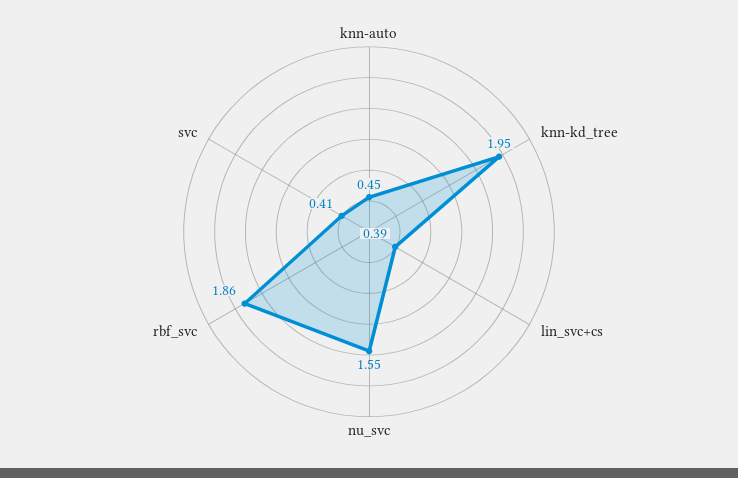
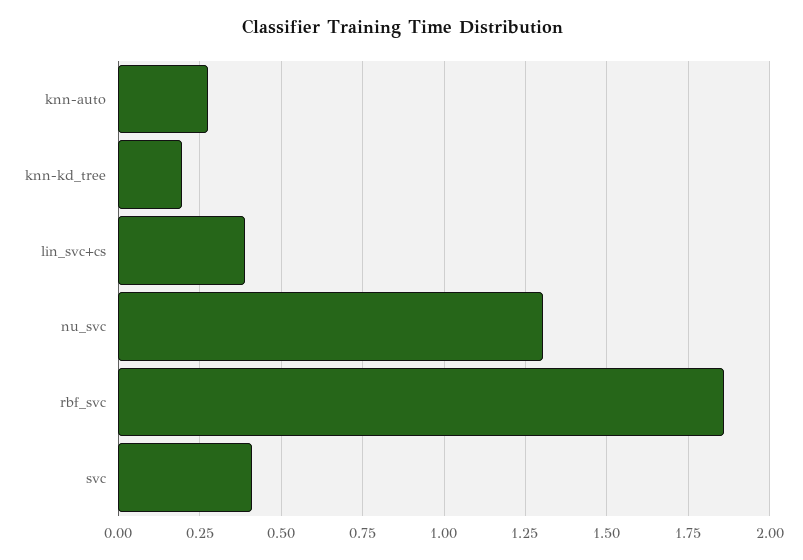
  {
-   "knn-auto": 0.45,
+   "knn-auto": 0.275,
-   "knn-kd_tree": 1.95,
+   "knn-kd_tree": 0.2,
    "lin_svc+cs": 0.39,
-   "nu_svc": 1.55,
+   "nu_svc": 1.3,
    "rbf_svc": 1.86,
    "svc": 0.41
  }

